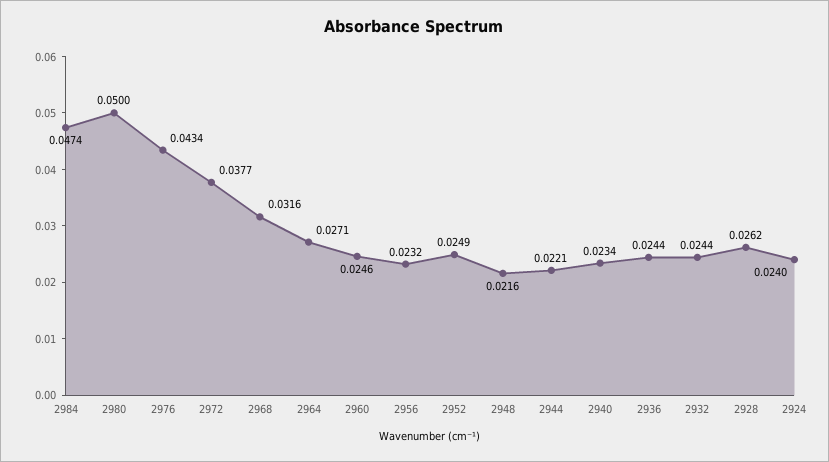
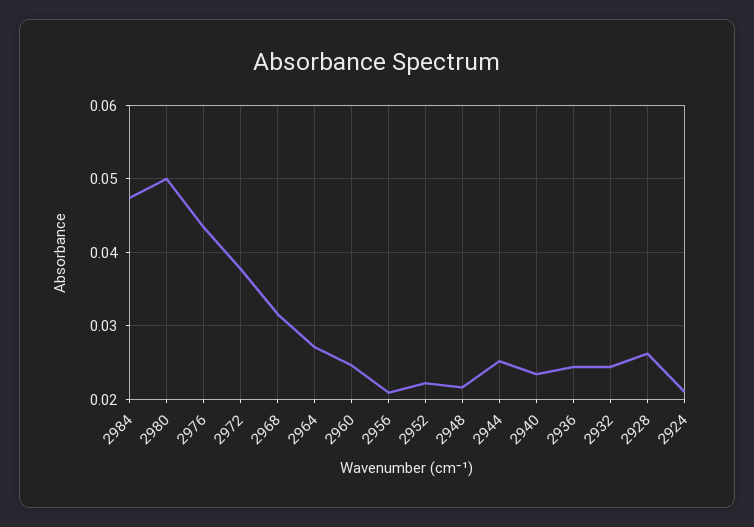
  {
    "2984": 0.0474,
    "2980": 0.05,
    "2976": 0.0434,
    "2972": 0.0377,
    "2968": 0.0316,
    "2964": 0.0271,
    "2960": 0.0246,
-   "2956": 0.0232,
+   "2956": 0.021,
-   "2952": 0.0249,
+   "2952": 0.022,
    "2948": 0.0216,
-   "2944": 0.0221,
+   "2944": 0.025,
    "2940": 0.0234,
    "2936": 0.0244,
    "2932": 0.0244,
    "2928": 0.0262,
-   "2924": 0.024
+   "2924": 0.021
  }

